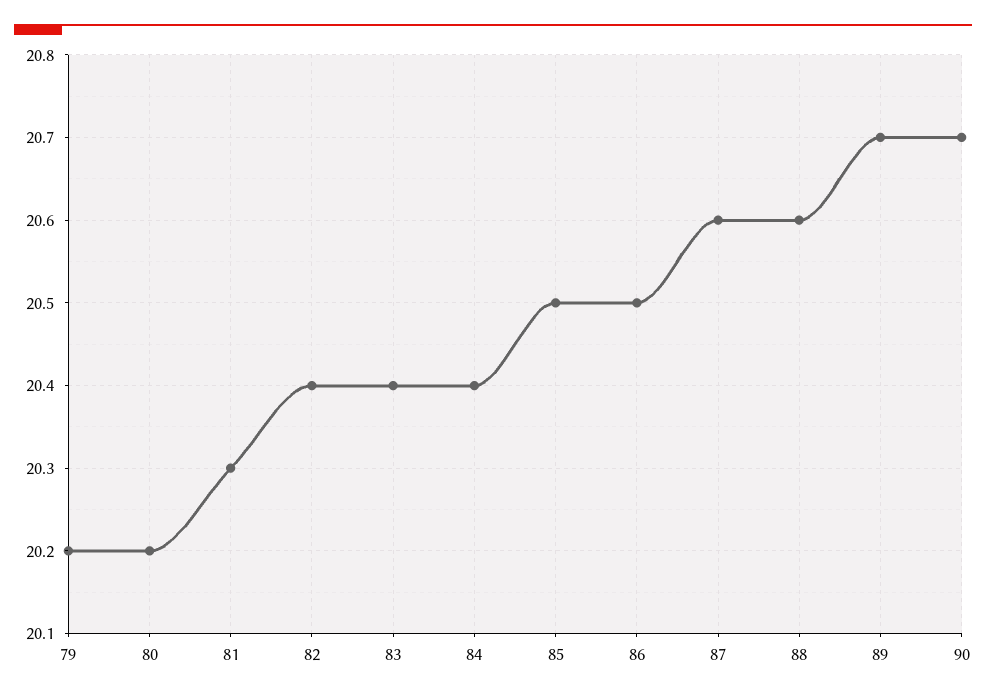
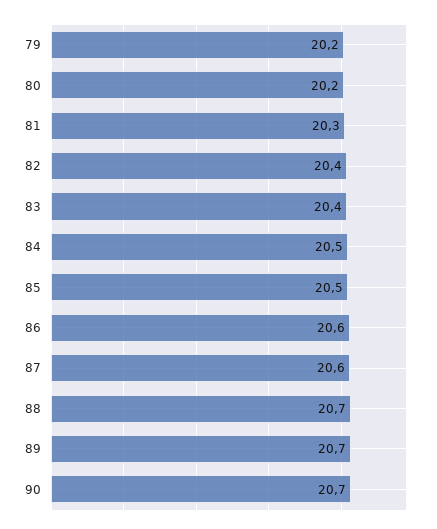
  {
    "79": 20.2,
    "80": 20.2,
    "81": 20.3,
    "82": 20.4,
    "83": 20.4,
-   "84": 20.4,
+   "84": 20.5,
    "85": 20.5,
-   "86": 20.5,
+   "86": 20.6,
    "87": 20.6,
-   "88": 20.6,
+   "88": 20.7,
    "89": 20.7,
    "90": 20.7
  }

